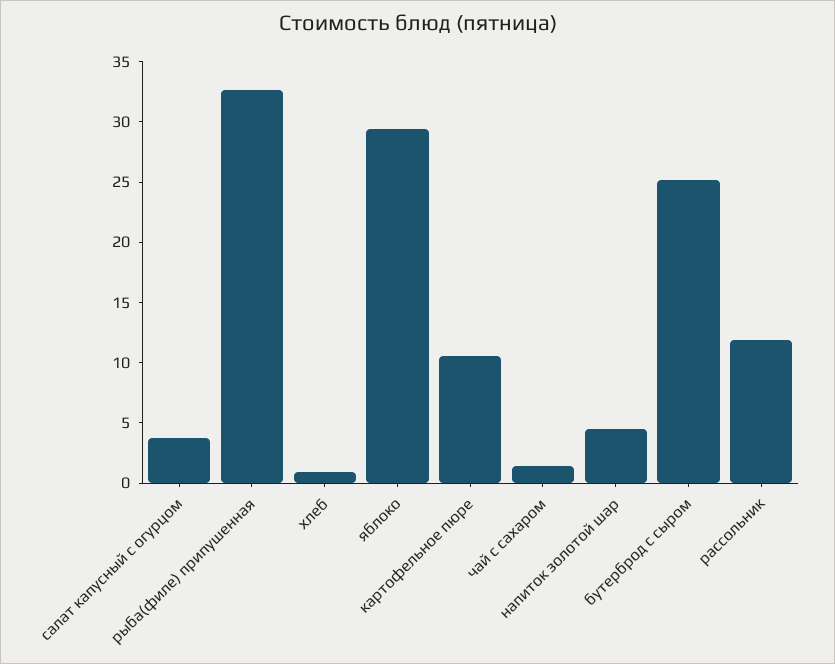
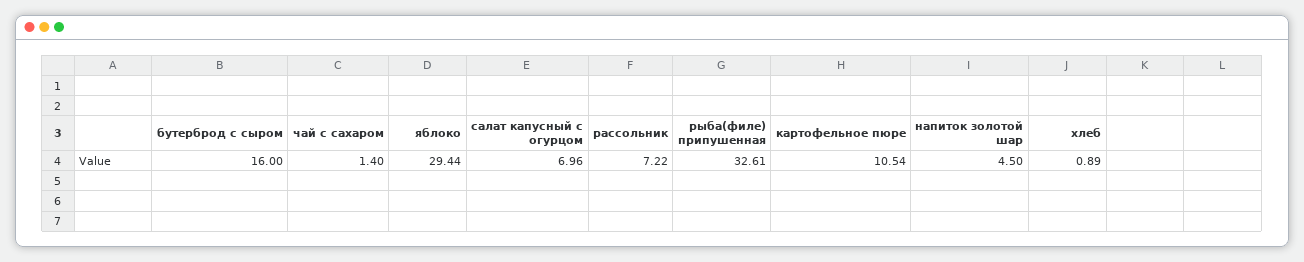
  {
-   "салат капусный с огурцом": 4,
+   "салат капусный с огурцом": 6.96,
    "рыба(филе) припушенная": 32.61,
    "хлеб": 0.89,
    "яблоко": 29.44,
    "картофельное пюре": 10.54,
    "чай с сахаром": 1.4,
    "напиток золотой шар": 4.5,
-   "бутерброд с сыром": 25,
+   "бутерброд с сыром": 16,
-   "рассольник": 12
+   "рассольник": 7.22
  }

